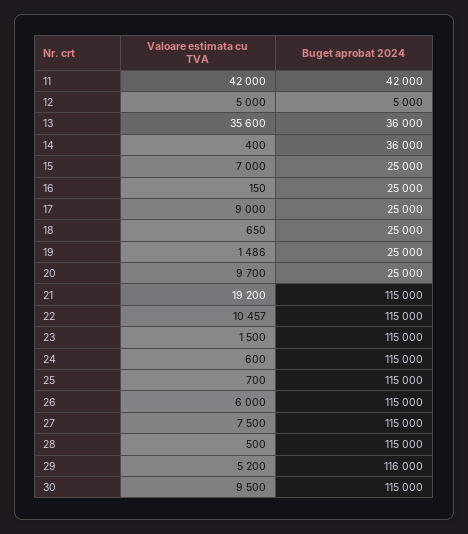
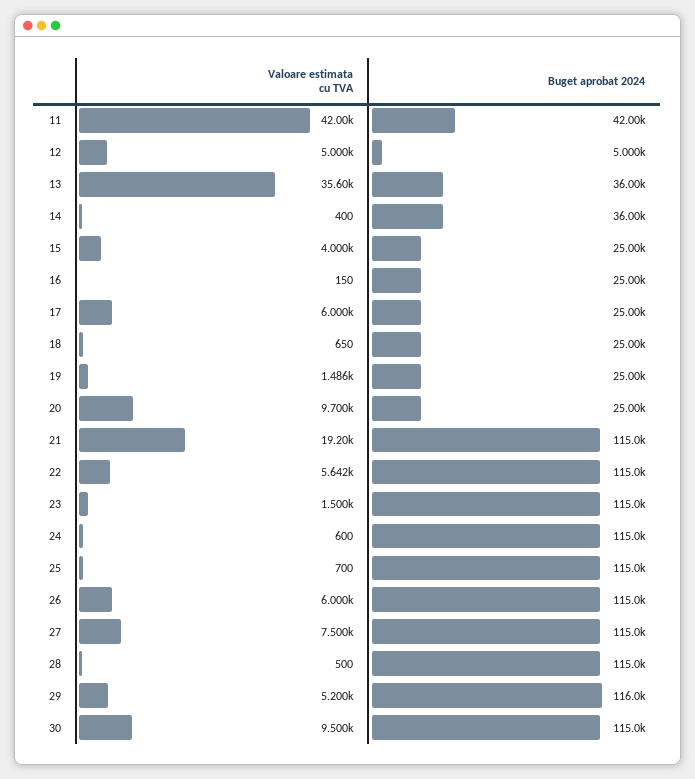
  {
    "Valoare estimata cu TVA": {
      "11": 42000,
      "12": 5000,
      "13": 35600,
      "14": 400,
-     "15": 7000,
+     "15": 4000,
      "16": 150,
-     "17": 9000,
+     "17": 6000,
      "18": 650,
      "19": 1486,
      "20": 9700,
      "21": 19200,
-     "22": 10457,
+     "22": 5642,
      "23": 1500,
      "24": 600,
      "25": 700,
      "26": 6000,
      "27": 7500,
      "28": 500,
      "29": 5200,
      "30": 9500
    },
    "Buget aprobat 2024": {
      "11": 42000,
      "12": 5000,
      "13": 36000,
      "14": 36000,
      "15": 25000,
      "16": 25000,
      "17": 25000,
      "18": 25000,
      "19": 25000,
      "20": 25000,
      "21": 115000,
      "22": 115000,
      "23": 115000,
      "24": 115000,
      "25": 115000,
      "26": 115000,
      "27": 115000,
      "28": 115000,
      "29": 116000,
      "30": 115000
    }
  }

